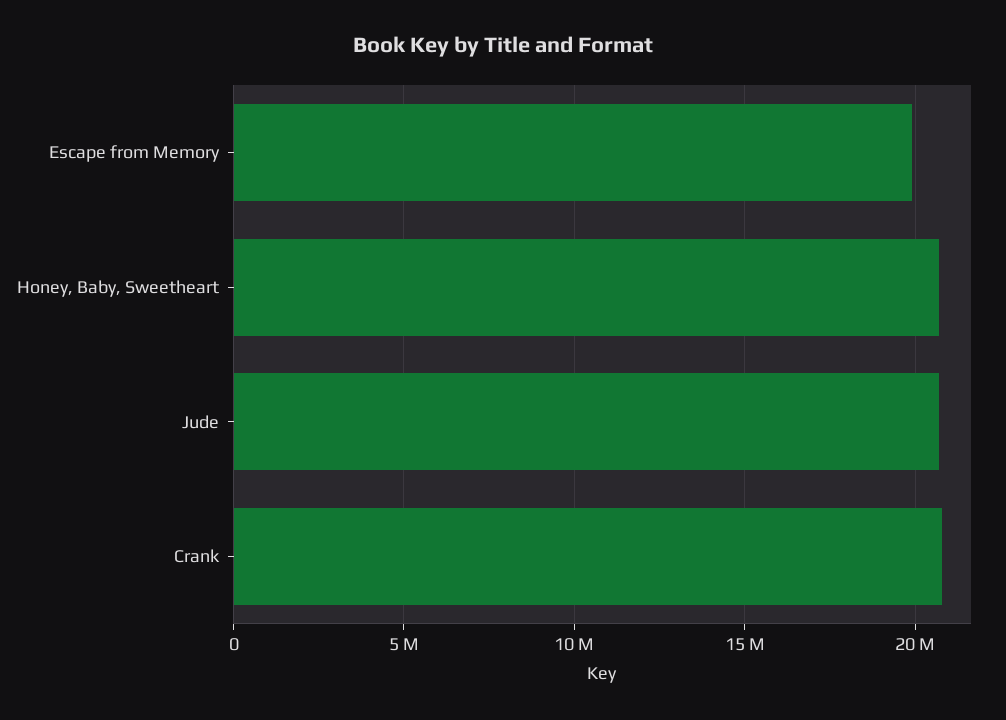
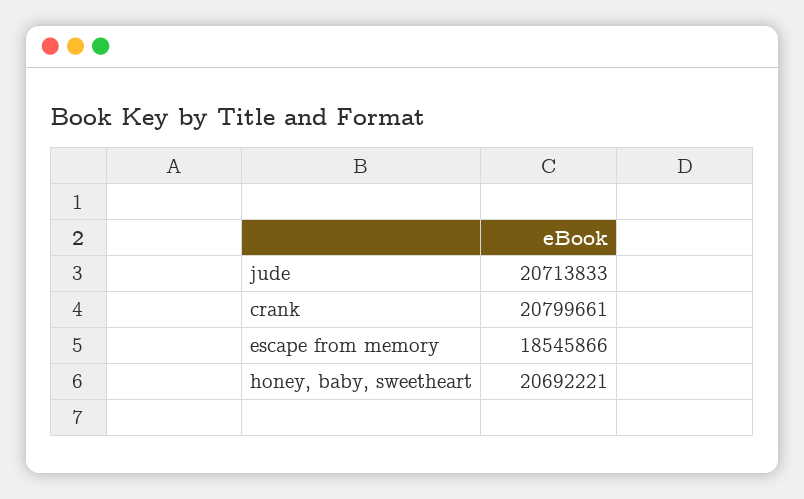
  {
-   "Escape from Memory": 20000000,
+   "Escape from Memory": 18545866,
    "Honey, Baby, Sweetheart": 20692221,
    "Jude": 20713833,
    "Crank": 20799661
  }

